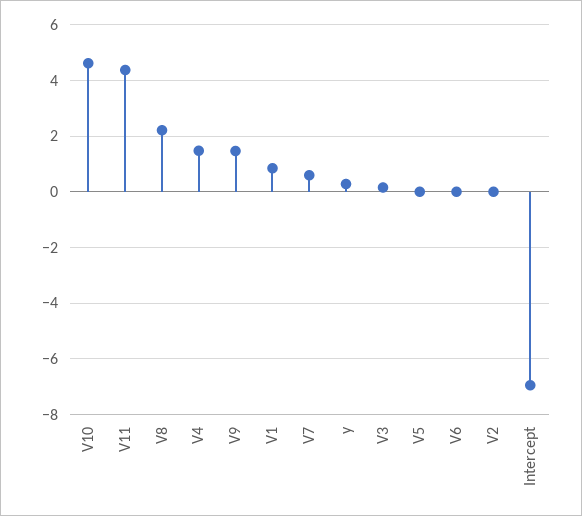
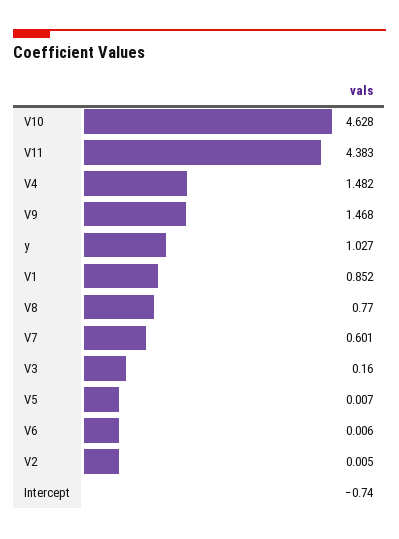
  {
    "V10": 4.628,
    "V11": 4.383,
-   "V8": 2.25,
+   "V8": 0.77,
    "V4": 1.482,
    "V9": 1.468,
    "V1": 0.852,
    "V7": 0.601,
-   "y": 0.25,
+   "y": 1.027,
    "V3": 0.16,
    "V5": 0.007,
    "V6": 0.006,
    "V2": 0.005,
-   "Intercept": -7
+   "Intercept": -0.74
  }

